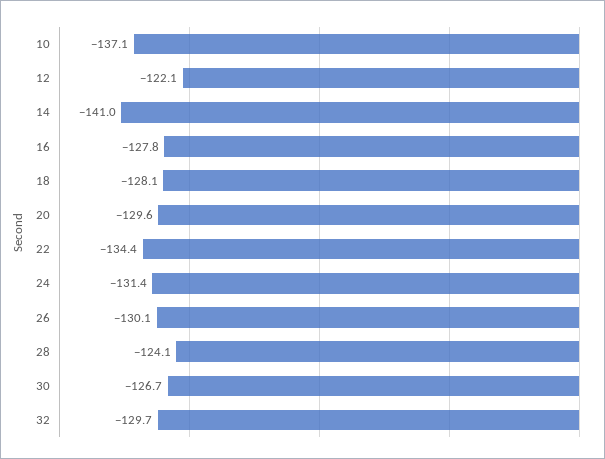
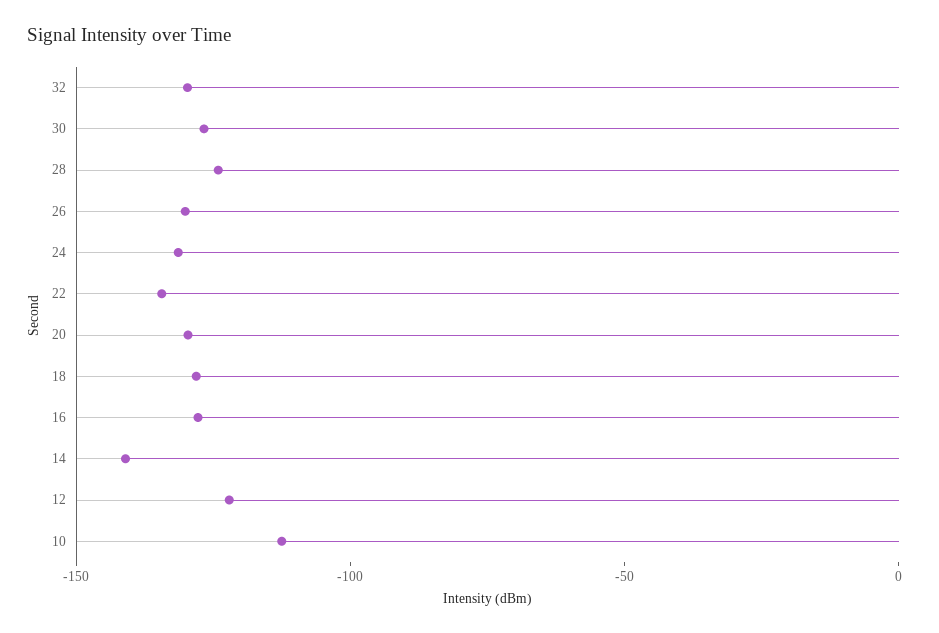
  {
-   "10": -137.1,
+   "10": -110,
    "12": -122.1,
    "14": -141,
    "16": -127.8,
    "18": -128.1,
    "20": -129.6,
    "22": -134.4,
    "24": -131.4,
    "26": -130.1,
    "28": -124.1,
    "30": -126.7,
    "32": -129.7
  }

